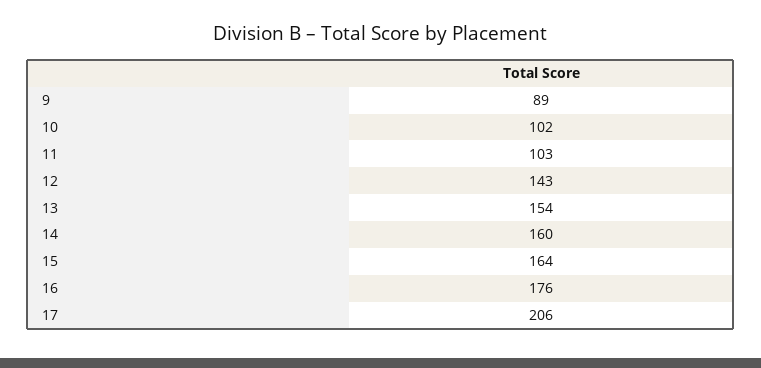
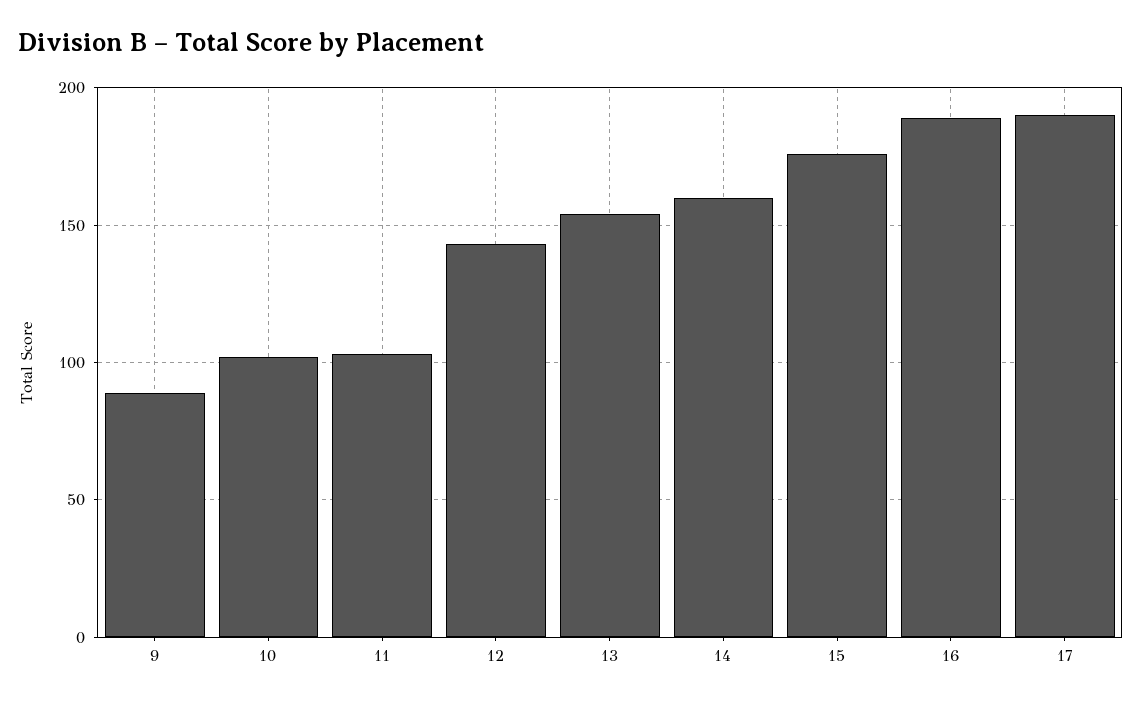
  {
    "9": 89,
    "10": 102,
    "11": 103,
    "12": 143,
    "13": 154,
    "14": 160,
-   "15": 164,
+   "15": 175,
-   "16": 176,
+   "16": 190,
-   "17": 206
+   "17": 190
  }

